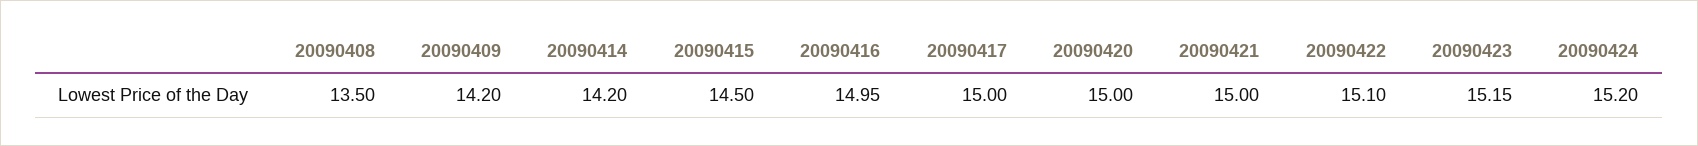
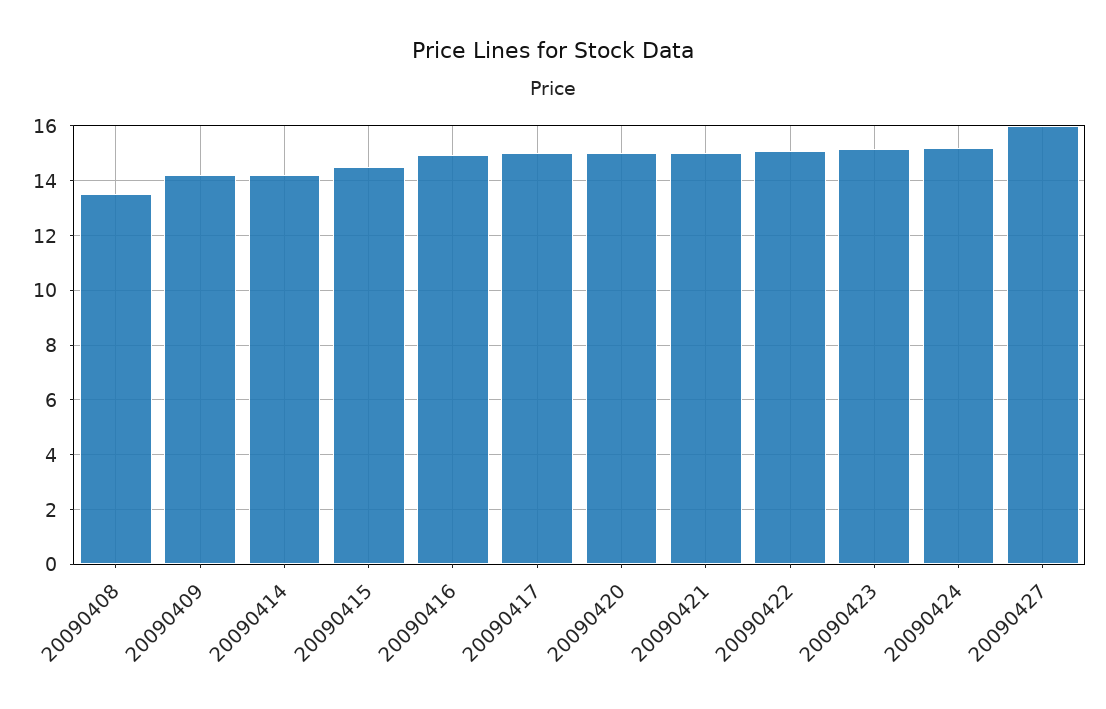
  {
    "20090408": 13.5,
    "20090409": 14.2,
    "20090414": 14.2,
    "20090415": 14.5,
    "20090416": 14.95,
    "20090417": 15,
    "20090420": 15,
    "20090421": 15,
    "20090422": 15.1,
    "20090423": 15.15,
-   "20090424": 15.2
+   "20090424": 15.2,
+   "20090427": 16
  }

